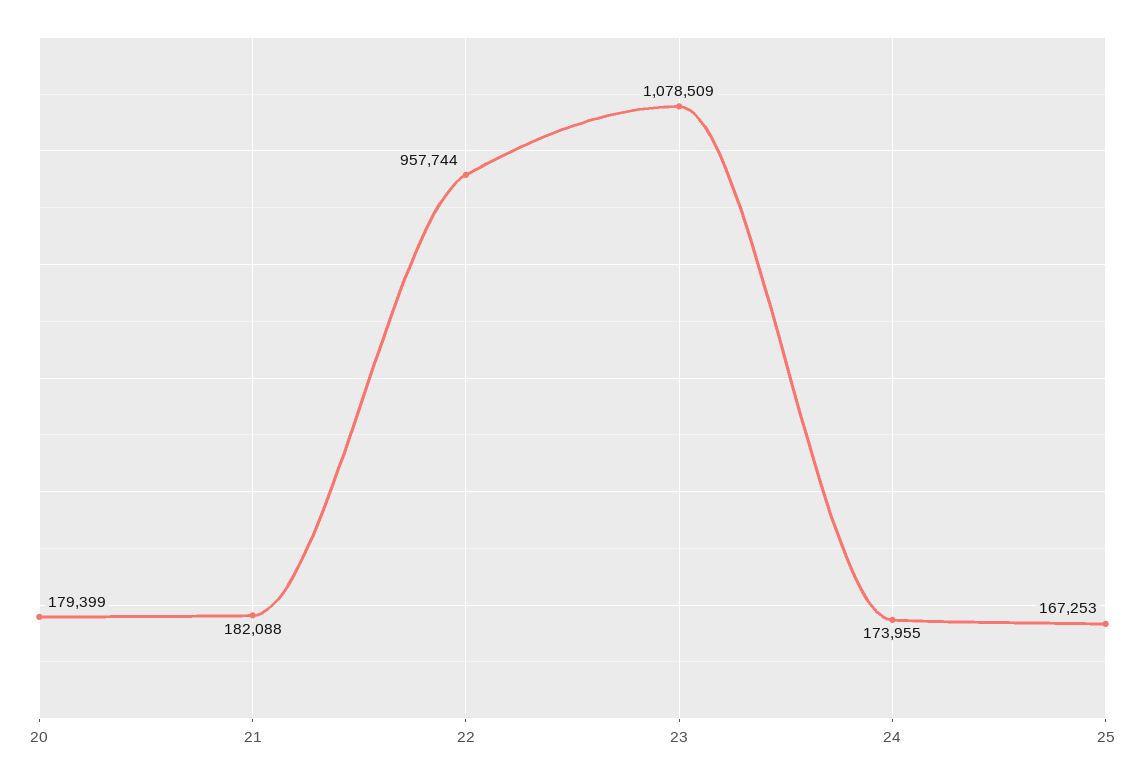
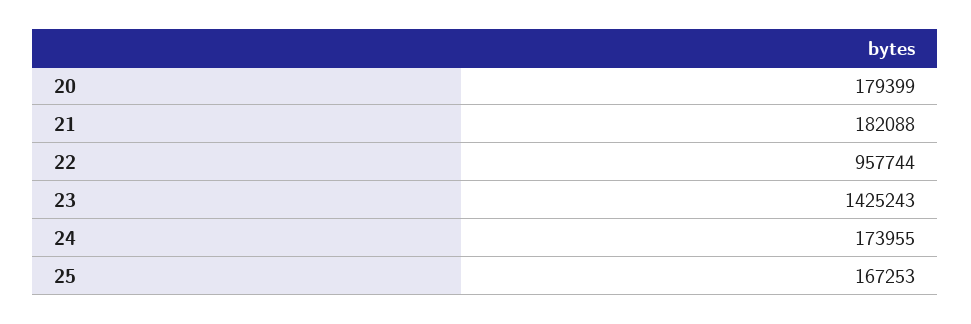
  {
    "20": 179399,
    "21": 182088,
    "22": 957744,
-   "23": 1078509,
+   "23": 1425243,
    "24": 173955,
    "25": 167253
  }

